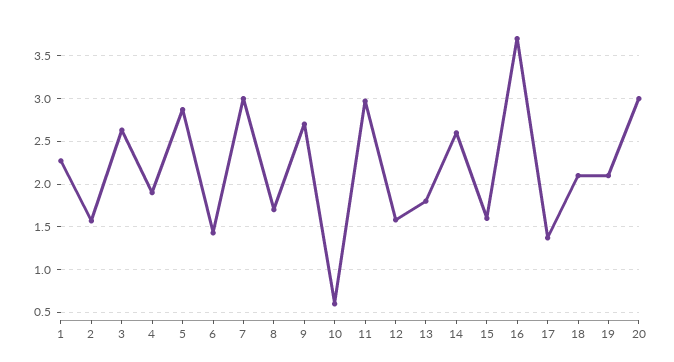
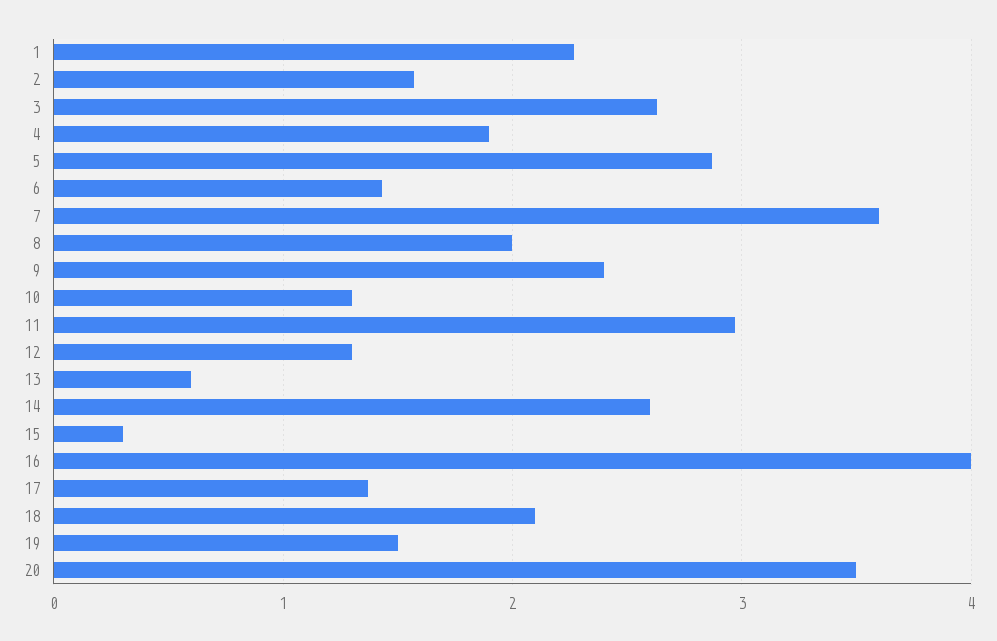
  {
    "1": 2.3,
    "2": 1.6,
    "3": 2.6,
    "4": 1.9,
    "5": 2.9,
    "6": 1.4,
-   "7": 3,
+   "7": 3.6,
-   "8": 1.7,
+   "8": 2,
-   "9": 2.7,
+   "9": 2.4,
-   "10": 0.6,
+   "10": 1.3,
    "11": 3,
-   "12": 1.6,
+   "12": 1.3,
-   "13": 1.8,
+   "13": 0.6,
    "14": 2.6,
-   "15": 1.6,
+   "15": 0.3,
-   "16": 3.7,
+   "16": 4,
    "17": 1.4,
    "18": 2.1,
-   "19": 2.1,
+   "19": 1.5,
-   "20": 3
+   "20": 3.5
  }

